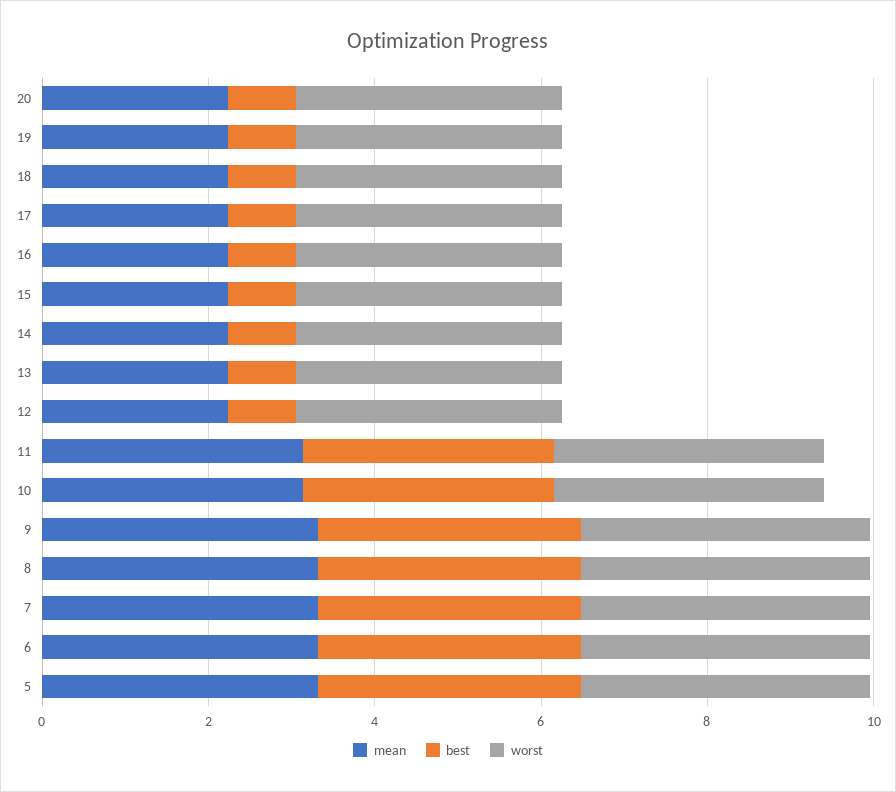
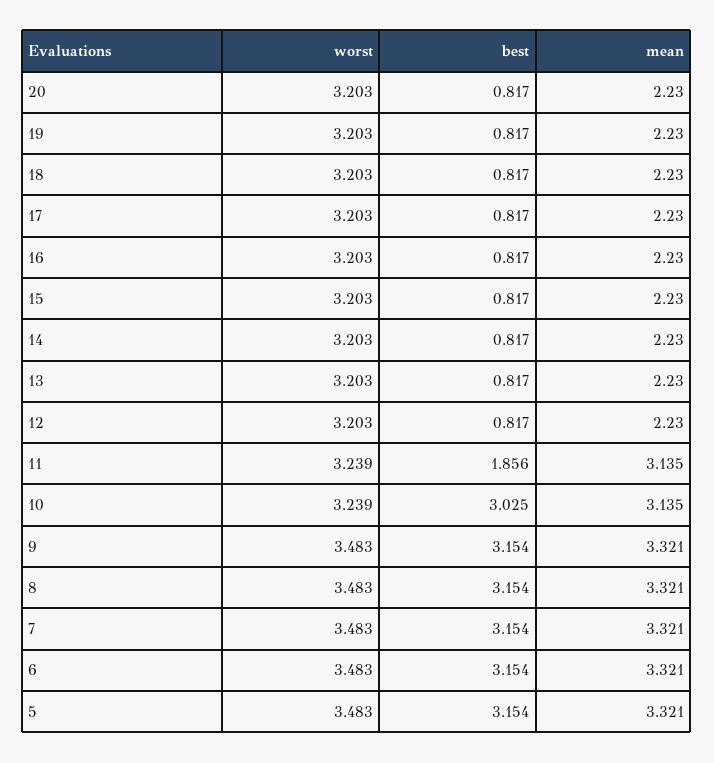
  {
    "mean": {
      "20": 2.23,
      "19": 2.23,
      "18": 2.23,
      "17": 2.23,
      "16": 2.23,
      "15": 2.23,
      "14": 2.23,
      "13": 2.23,
      "12": 2.23,
      "11": 3.135,
      "10": 3.135,
      "9": 3.321,
      "8": 3.321,
      "7": 3.321,
      "6": 3.321,
      "5": 3.321
    },
    "best": {
      "20": 0.817,
      "19": 0.817,
      "18": 0.817,
      "17": 0.817,
      "16": 0.817,
      "15": 0.817,
      "14": 0.817,
      "13": 0.817,
      "12": 0.817,
-     "11": 3,
+     "11": 1.856,
      "10": 3.025,
      "9": 3.154,
      "8": 3.154,
      "7": 3.154,
      "6": 3.154,
      "5": 3.154
    },
    "worst": {
      "20": 3.203,
      "19": 3.203,
      "18": 3.203,
      "17": 3.203,
      "16": 3.203,
      "15": 3.203,
      "14": 3.203,
      "13": 3.203,
      "12": 3.203,
      "11": 3.239,
      "10": 3.239,
      "9": 3.483,
      "8": 3.483,
      "7": 3.483,
      "6": 3.483,
      "5": 3.483
    }
  }

